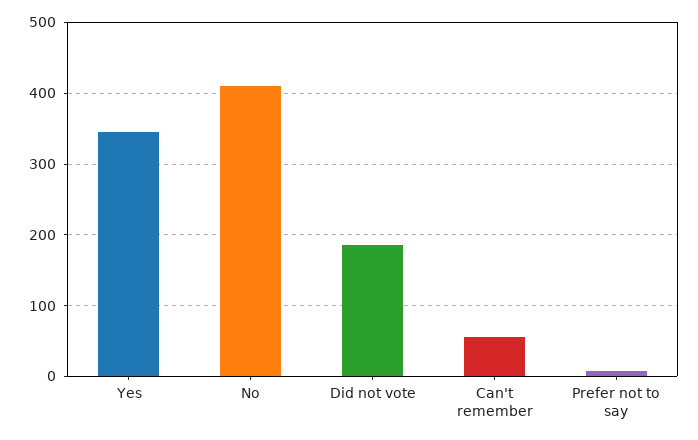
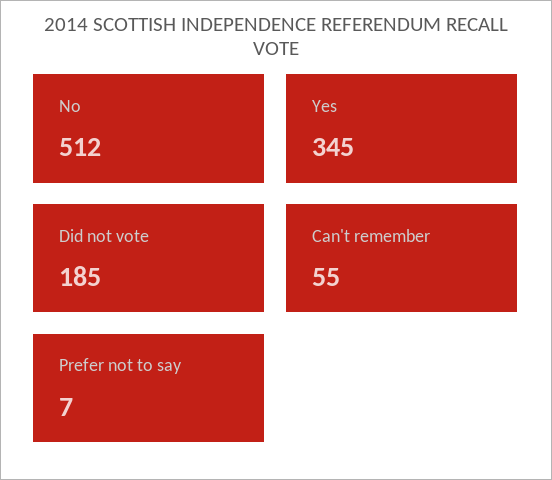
  {
    "Yes": 345,
-   "No": 410,
+   "No": 512,
    "Did not vote": 185,
    "Can't remember": 55,
    "Prefer not to say": 7
  }

